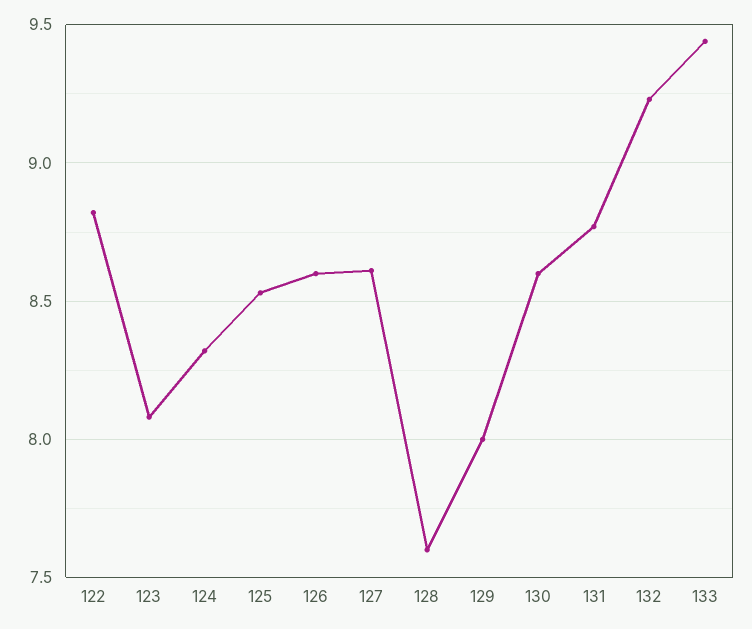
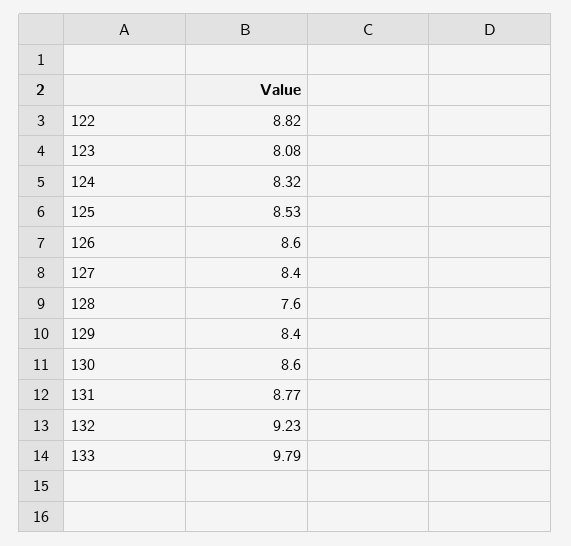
  {
    "122": 8.82,
    "123": 8.08,
    "124": 8.32,
    "125": 8.53,
    "126": 8.6,
-   "127": 8.6,
+   "127": 8.4,
    "128": 7.6,
-   "129": 8,
+   "129": 8.4,
    "130": 8.6,
    "131": 8.77,
    "132": 9.23,
-   "133": 9.45
+   "133": 9.79
  }

